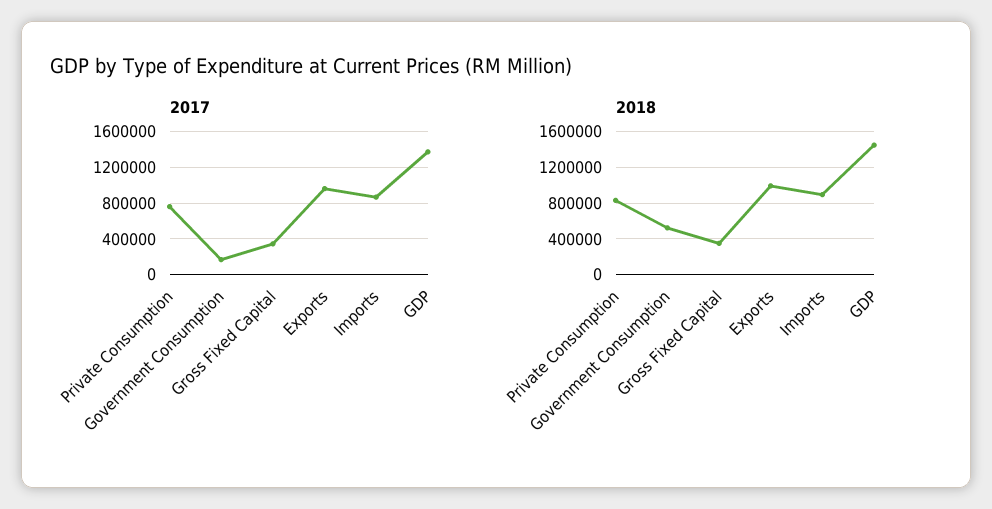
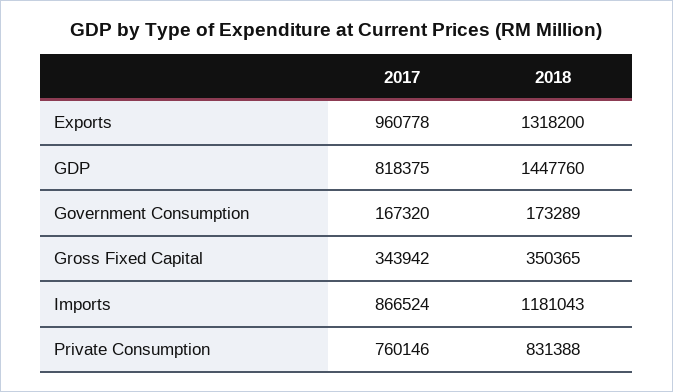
  {
    "2017": {
      "Private Consumption": 760146,
      "Government Consumption": 167320,
      "Gross Fixed Capital": 343942,
      "Exports": 960778,
      "Imports": 866524,
-     "GDP": 1400000
+     "GDP": 818375
    },
    "2018": {
      "Private Consumption": 831388,
-     "Government Consumption": 500000,
+     "Government Consumption": 173289,
      "Gross Fixed Capital": 350365,
-     "Exports": 1000000,
+     "Exports": 1318200,
-     "Imports": 900000,
+     "Imports": 1181043,
      "GDP": 1447760
    }
  }

